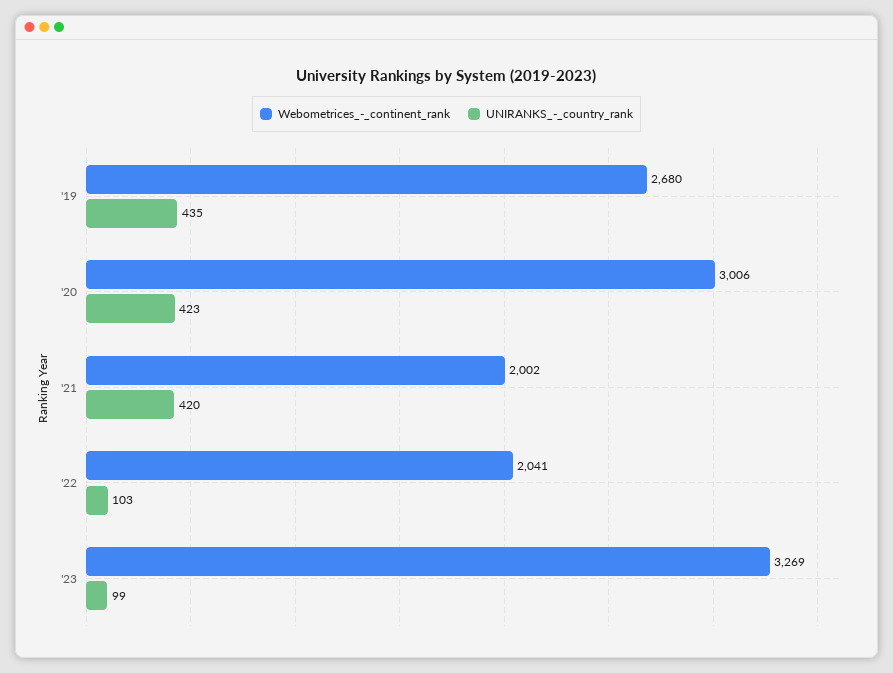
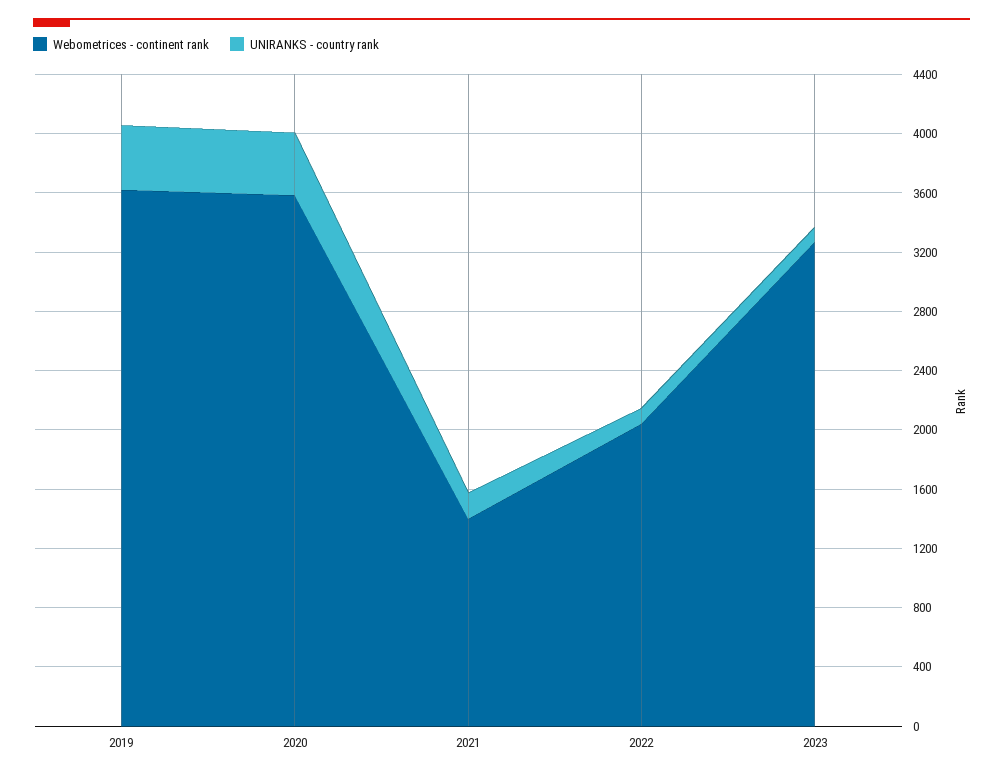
  {
    "Webometrices_-_continent_rank": {
-     "'19": 2680,
+     "'19": 3600,
-     "'20": 3006,
+     "'20": 3600,
-     "'21": 2002,
+     "'21": 1400,
      "'22": 2041,
      "'23": 3269
    },
    "UNIRANKS_-_country_rank": {
      "'19": 435,
      "'20": 423,
-     "'21": 420,
+     "'21": 200,
      "'22": 103,
      "'23": 99
    }
  }

